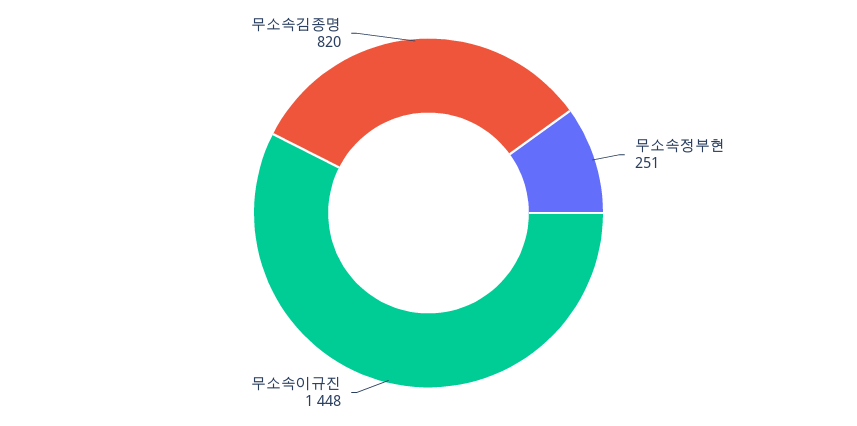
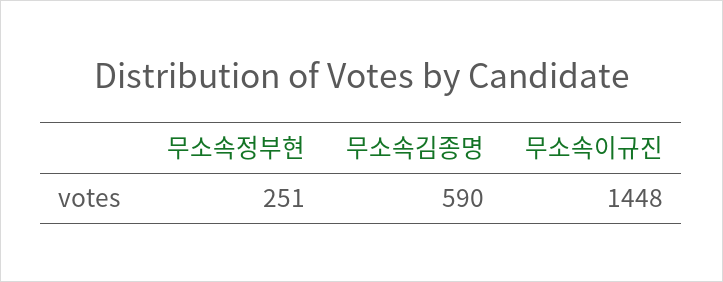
  {
    "무소속정부현": 251,
    "무소속이규진": 1448,
-   "무소속김종명": 820
+   "무소속김종명": 590
  }

